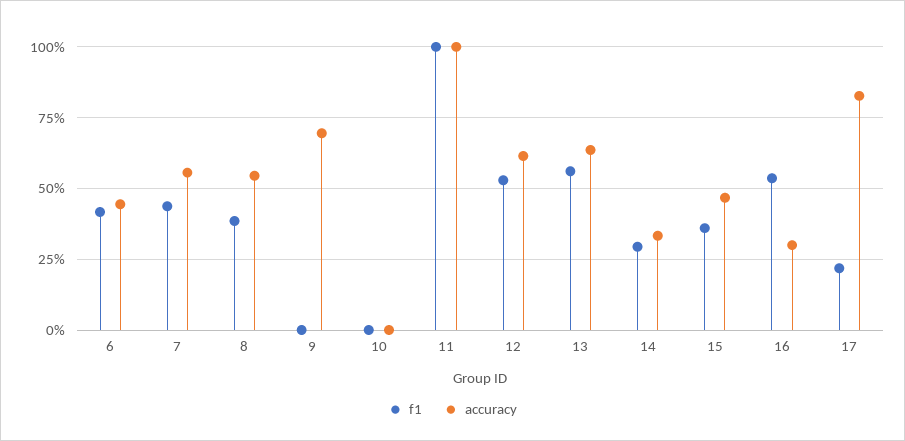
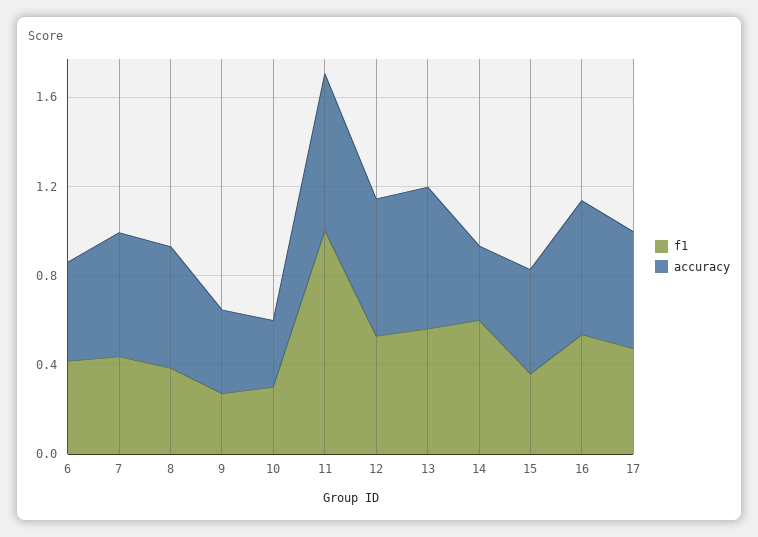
  {
    "f1": {
      "6": 0.425,
      "7": 0.425,
      "8": 0.375,
-     "9": 0,
+     "9": 0.3,
-     "10": 0,
+     "10": 0.3,
      "11": 1,
      "12": 0.525,
      "13": 0.55,
-     "14": 0.3,
+     "14": 0.6,
      "15": 0.35,
      "16": 0.525,
-     "17": 0.225
+     "17": 0.5
    },
    "accuracy": {
      "6": 0.45,
      "7": 0.55,
      "8": 0.55,
-     "9": 0.7,
+     "9": 0.4,
-     "10": 0,
+     "10": 0.3,
-     "11": 1,
+     "11": 0.7,
      "12": 0.625,
      "13": 0.625,
      "14": 0.325,
      "15": 0.475,
-     "16": 0.3,
+     "16": 0.6,
-     "17": 0.825
+     "17": 0.5
    }
  }

